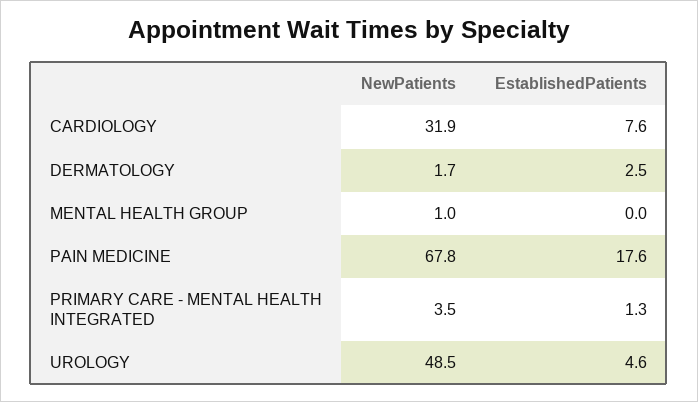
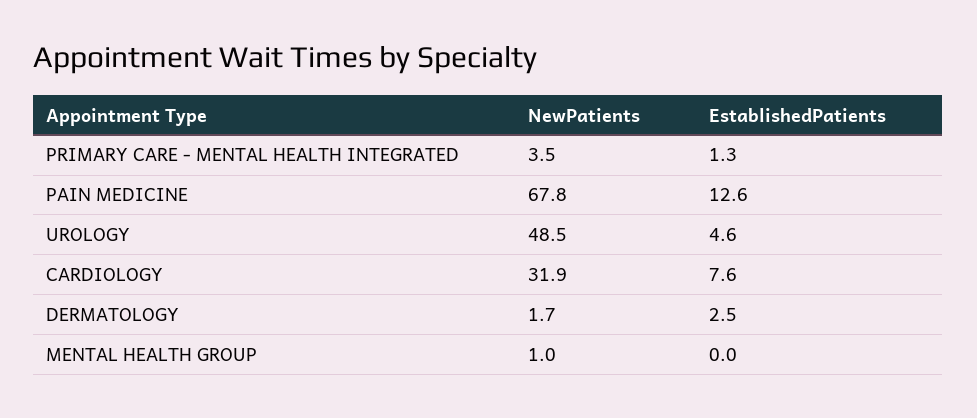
  {
    "NewPatients": {
      "CARDIOLOGY": 31.9,
      "DERMATOLOGY": 1.7,
      "MENTAL HEALTH GROUP": 1,
      "PAIN MEDICINE": 67.8,
      "PRIMARY CARE - MENTAL HEALTH INTEGRATED": 3.5,
      "UROLOGY": 48.5
    },
    "EstablishedPatients": {
      "CARDIOLOGY": 7.6,
      "DERMATOLOGY": 2.5,
      "MENTAL HEALTH GROUP": 0,
-     "PAIN MEDICINE": 17.6,
+     "PAIN MEDICINE": 12.6,
      "PRIMARY CARE - MENTAL HEALTH INTEGRATED": 1.3,
      "UROLOGY": 4.6
    }
  }

